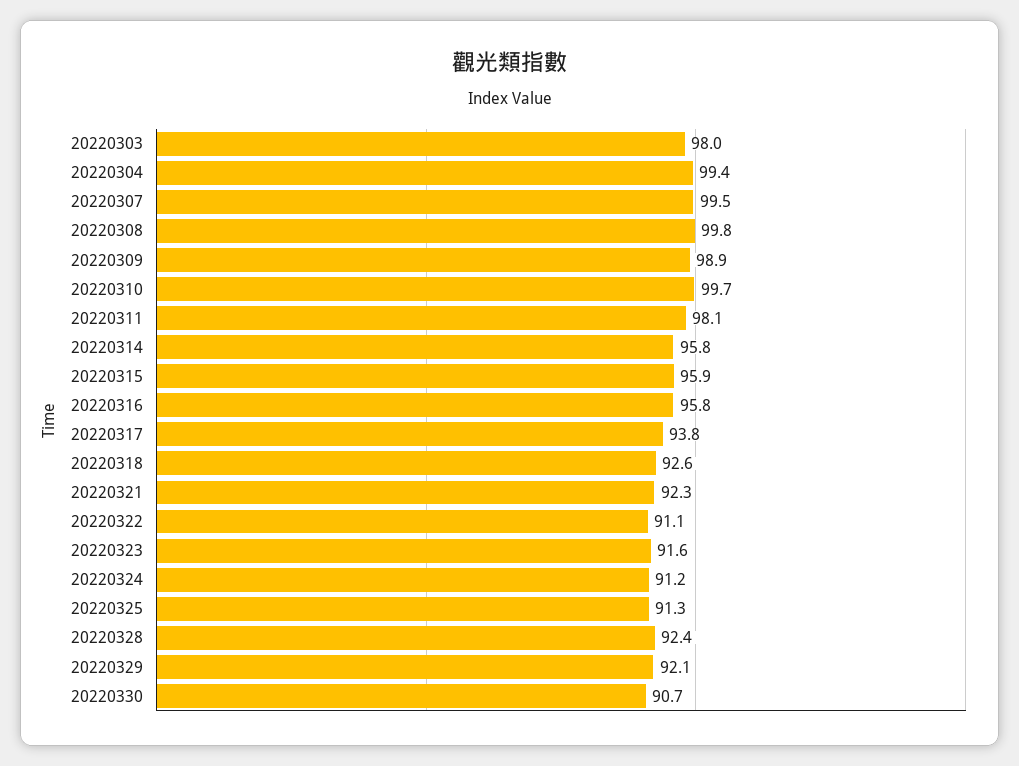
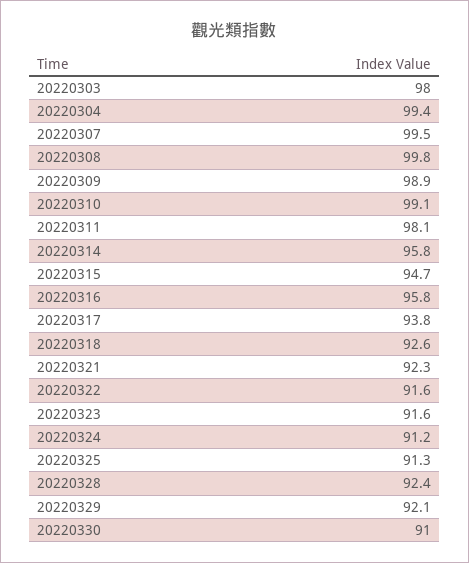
  {
    "20220303": 98,
    "20220304": 99.4,
    "20220307": 99.5,
    "20220308": 99.8,
    "20220309": 98.9,
-   "20220310": 99.7,
+   "20220310": 99.1,
    "20220311": 98.1,
    "20220314": 95.8,
-   "20220315": 95.9,
+   "20220315": 94.7,
    "20220316": 95.8,
    "20220317": 93.8,
    "20220318": 92.6,
    "20220321": 92.3,
-   "20220322": 91.1,
+   "20220322": 91.6,
    "20220323": 91.6,
    "20220324": 91.2,
    "20220325": 91.3,
    "20220328": 92.4,
    "20220329": 92.1,
-   "20220330": 90.7
+   "20220330": 91
  }

